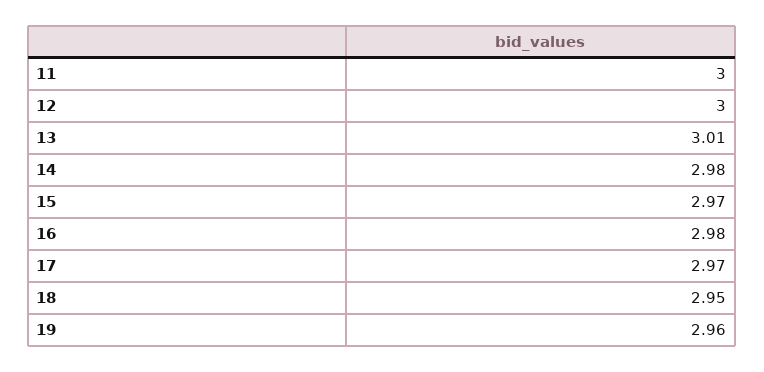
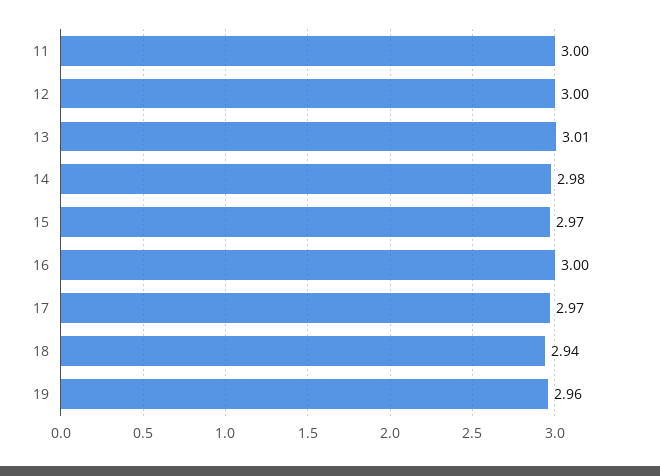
  {
    "11": 3,
    "12": 3,
    "13": 3.01,
    "14": 2.98,
    "15": 2.97,
-   "16": 2.98,
+   "16": 3,
    "17": 2.97,
-   "18": 2.95,
+   "18": 2.94,
    "19": 2.96
  }

